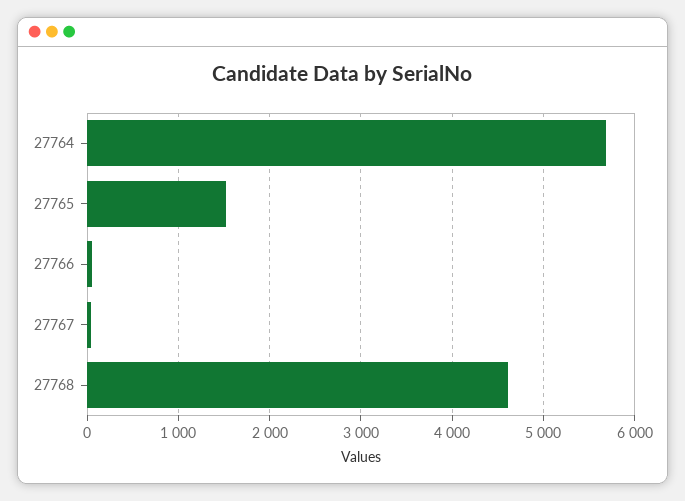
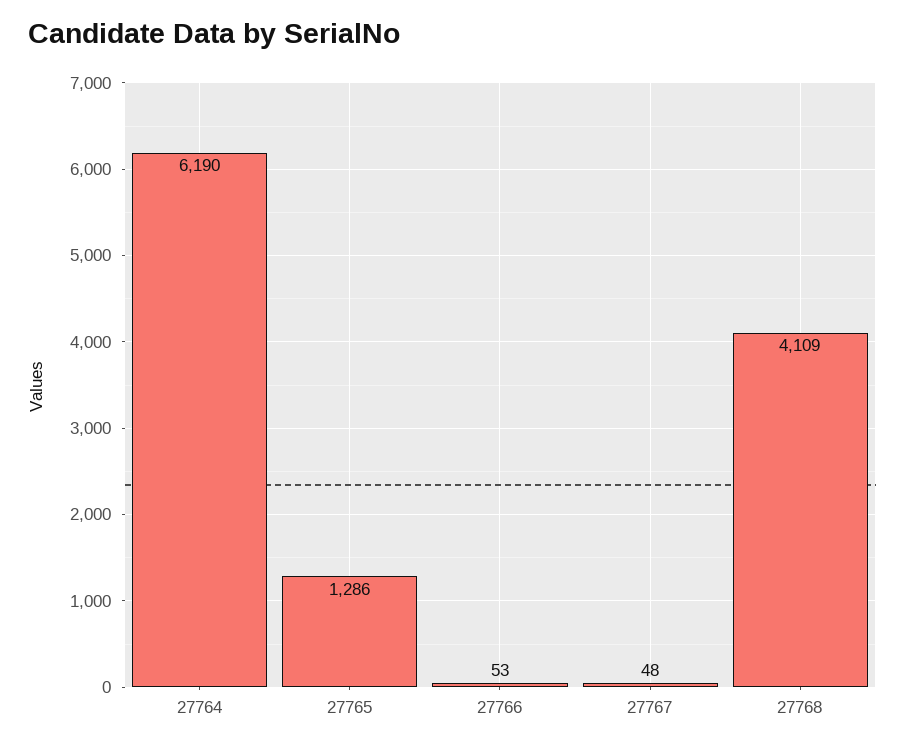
  {
-   "27764": 5700,
+   "27764": 6190,
-   "27765": 1500,
+   "27765": 1286,
    "27766": 53,
    "27767": 48,
-   "27768": 4600
+   "27768": 4109
  }

